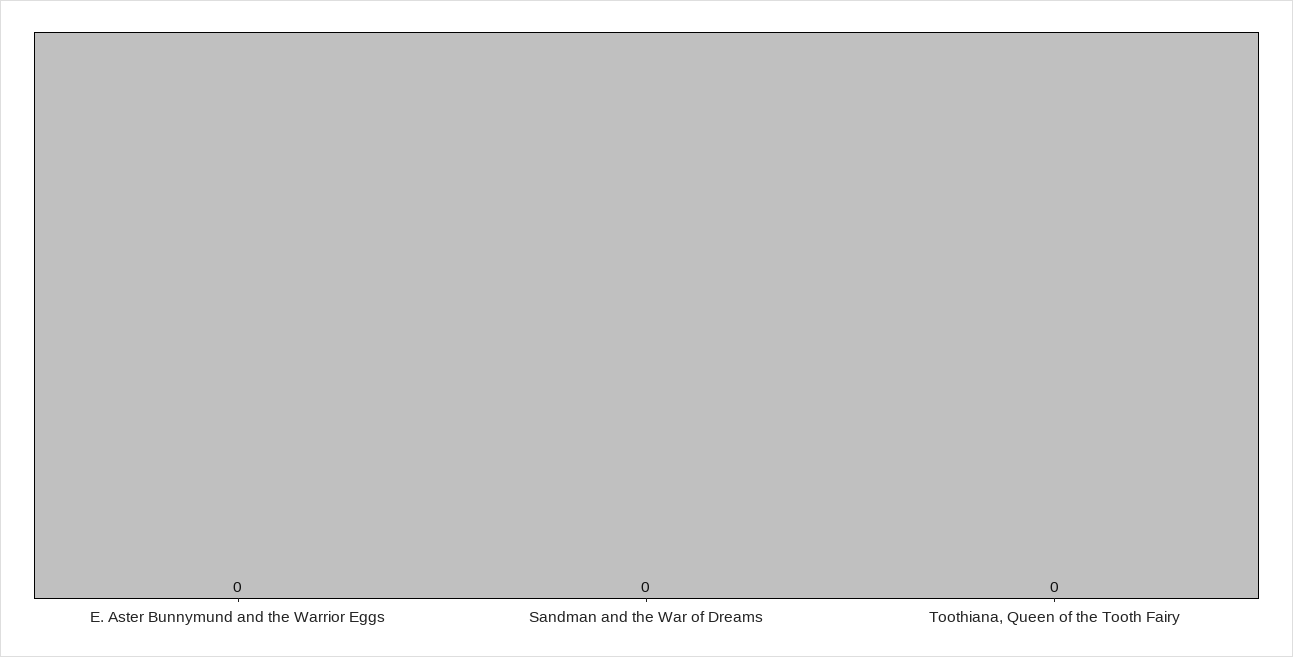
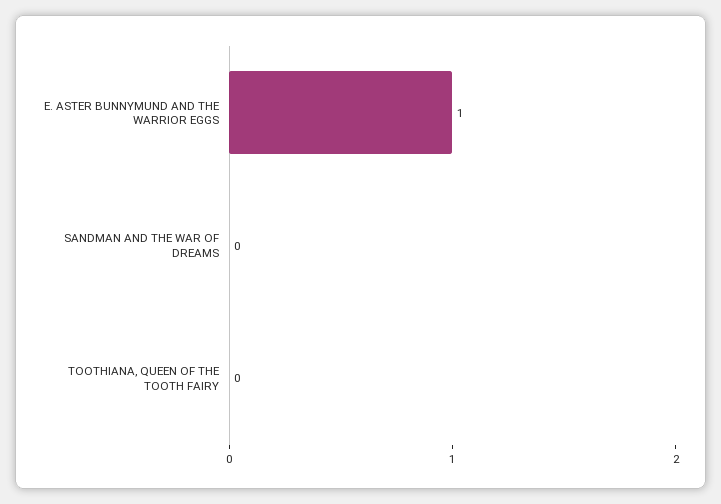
  {
-   "E. Aster Bunnymund and the Warrior Eggs": 0,
+   "E. Aster Bunnymund and the Warrior Eggs": 1,
    "Sandman and the War of Dreams": 0,
    "Toothiana, Queen of the Tooth Fairy": 0
  }

